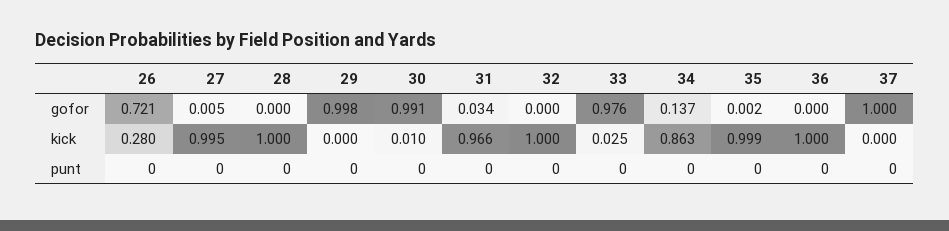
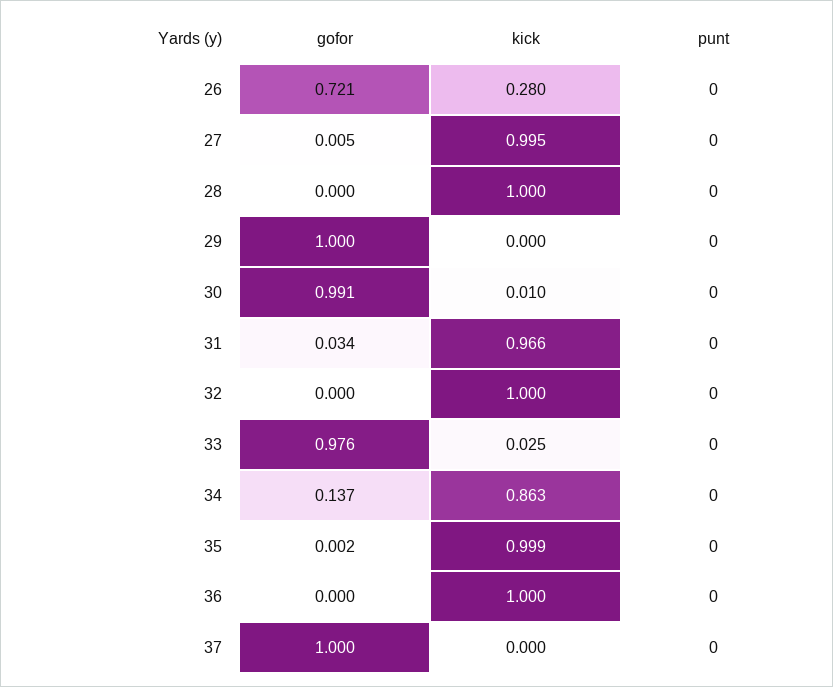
  {
    "26": {
      "gofor": 0.721,
      "kick": 0.28,
      "punt": 0
    },
    "27": {
      "gofor": 0.005,
      "kick": 0.995,
      "punt": 0
    },
    "28": {
      "gofor": 0,
      "kick": 1,
      "punt": 0
    },
    "29": {
-     "gofor": 0.998,
+     "gofor": 1,
      "kick": 0,
      "punt": 0
    },
    "30": {
      "gofor": 0.991,
      "kick": 0.01,
      "punt": 0
    },
    "31": {
      "gofor": 0.034,
      "kick": 0.966,
      "punt": 0
    },
    "32": {
      "gofor": 0,
      "kick": 1,
      "punt": 0
    },
    "33": {
      "gofor": 0.976,
      "kick": 0.025,
      "punt": 0
    },
    "34": {
      "gofor": 0.137,
      "kick": 0.863,
      "punt": 0
    },
    "35": {
      "gofor": 0.002,
      "kick": 0.999,
      "punt": 0
    },
    "36": {
      "gofor": 0,
      "kick": 1,
      "punt": 0
    },
    "37": {
      "gofor": 1,
      "kick": 0,
      "punt": 0
    }
  }

